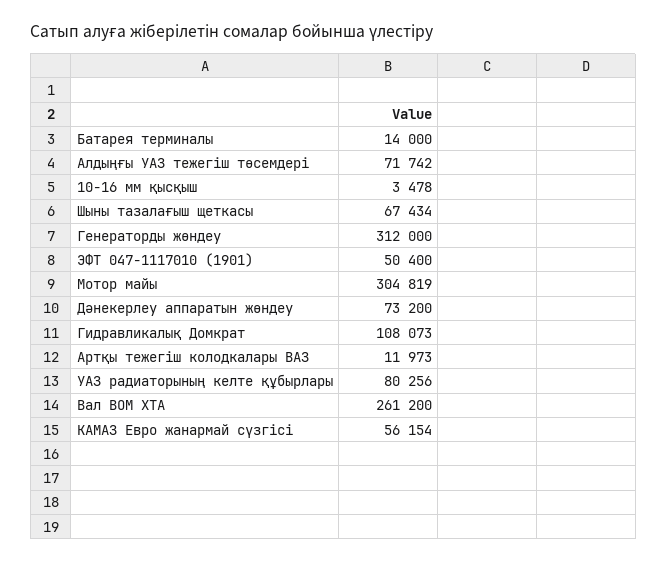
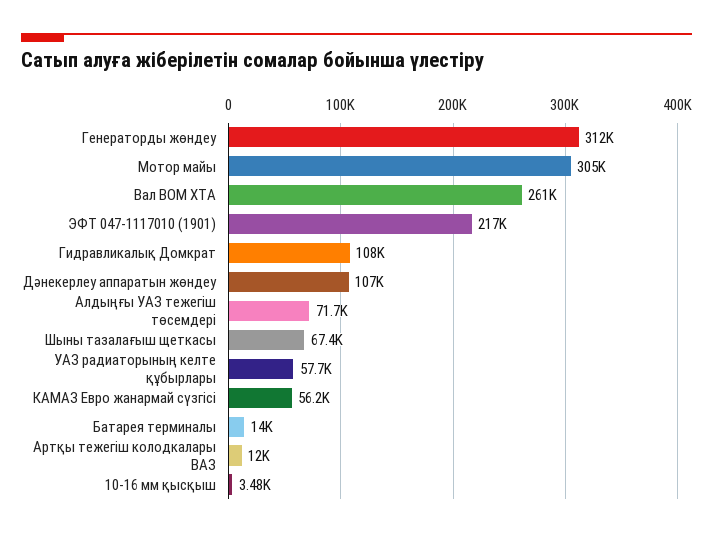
  {
    "Батарея терминалы": 14000,
    "Алдыңғы УАЗ тежегіш төсемдері": 71742,
    "10-16 мм қысқыш": 3478,
    "Шыны тазалағыш щеткасы": 67434,
    "Генераторды жөндеу": 312000,
-   "ЭФТ 047-1117010 (1901)": 50400,
+   "ЭФТ 047-1117010 (1901)": 217000,
    "Мотор майы": 304819,
-   "Дәнекерлеу аппаратын жөндеу": 73200,
+   "Дәнекерлеу аппаратын жөндеу": 107000,
    "Гидравликалық Домкрат": 108073,
    "Артқы тежегіш колодкалары ВАЗ": 11973,
-   "УАЗ радиаторының келте құбырлары": 80256,
+   "УАЗ радиаторының келте құбырлары": 57700,
    "Вал ВОМ ХТА": 261200,
    "КАМАЗ Евро жанармай сүзгісі": 56154
  }

